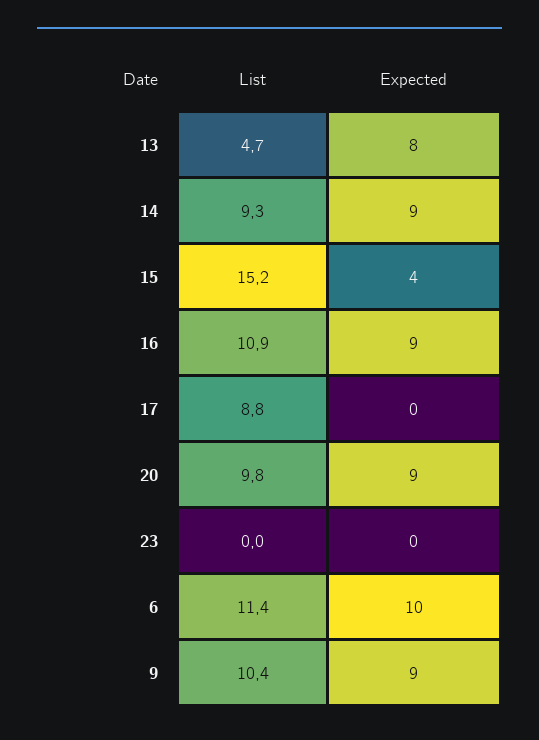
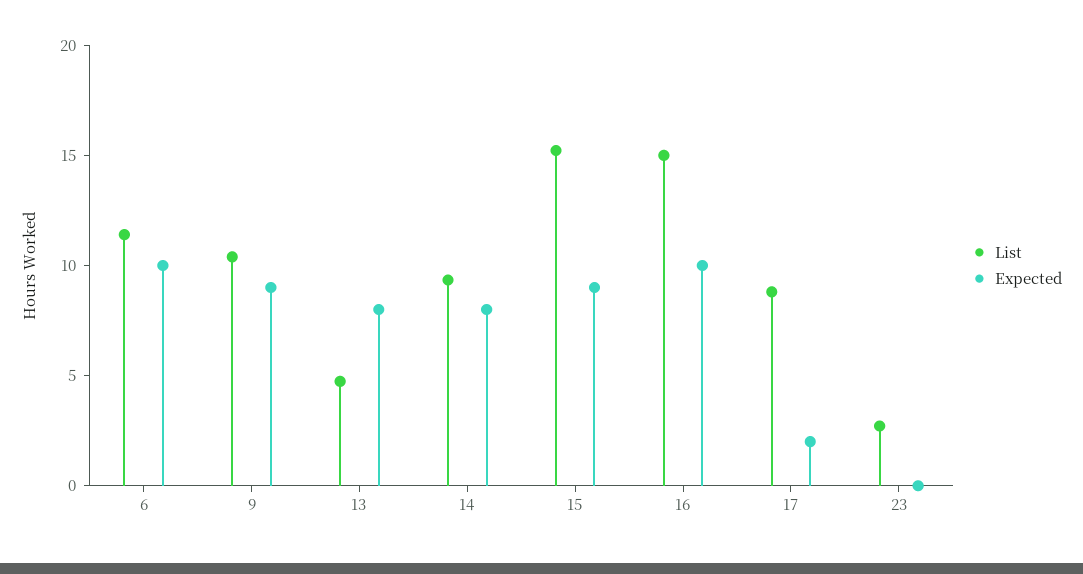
  {
    "List": {
      "13": 4.7,
      "14": 9.3,
      "15": 15.2,
-     "16": 10.9,
+     "16": 15,
      "17": 8.8,
-     "20": 9.8,
-     "23": 0,
+     "23": 3,
      "6": 11.4,
      "9": 10.4
    },
    "Expected": {
      "13": 8,
-     "14": 9,
+     "14": 8,
-     "15": 4,
+     "15": 9,
-     "16": 9,
+     "16": 10,
-     "17": 0,
+     "17": 2,
-     "20": 9,
      "23": 0,
      "6": 10,
      "9": 9
    }
  }

